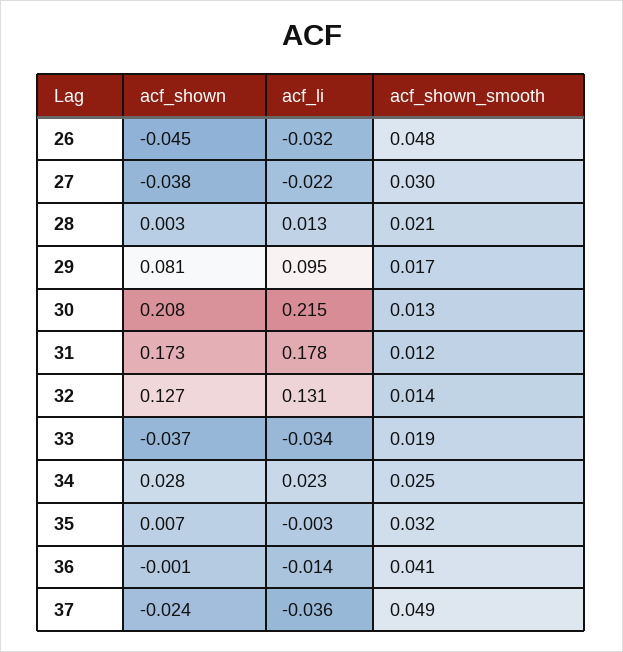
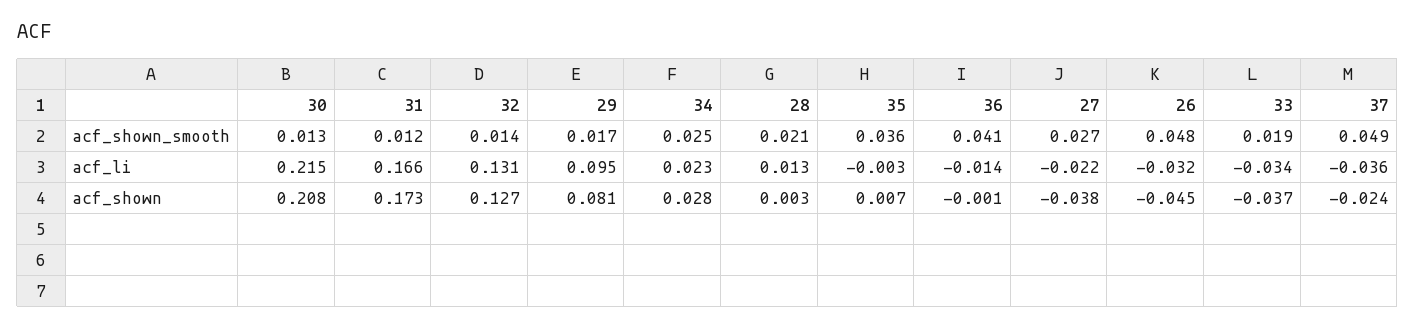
  {
    "acf_shown": {
      "26": -0.045,
      "27": -0.038,
      "28": 0.003,
      "29": 0.081,
      "30": 0.208,
      "31": 0.173,
      "32": 0.127,
      "33": -0.037,
      "34": 0.028,
      "35": 0.007,
      "36": -0.001,
      "37": -0.024
    },
    "acf_li": {
      "26": -0.032,
      "27": -0.022,
      "28": 0.013,
      "29": 0.095,
      "30": 0.215,
-     "31": 0.178,
+     "31": 0.166,
      "32": 0.131,
      "33": -0.034,
      "34": 0.023,
      "35": -0.003,
      "36": -0.014,
      "37": -0.036
    },
    "acf_shown_smooth": {
      "26": 0.048,
-     "27": 0.03,
+     "27": 0.027,
      "28": 0.021,
      "29": 0.017,
      "30": 0.013,
      "31": 0.012,
      "32": 0.014,
      "33": 0.019,
      "34": 0.025,
-     "35": 0.032,
+     "35": 0.036,
      "36": 0.041,
      "37": 0.049
    }
  }

